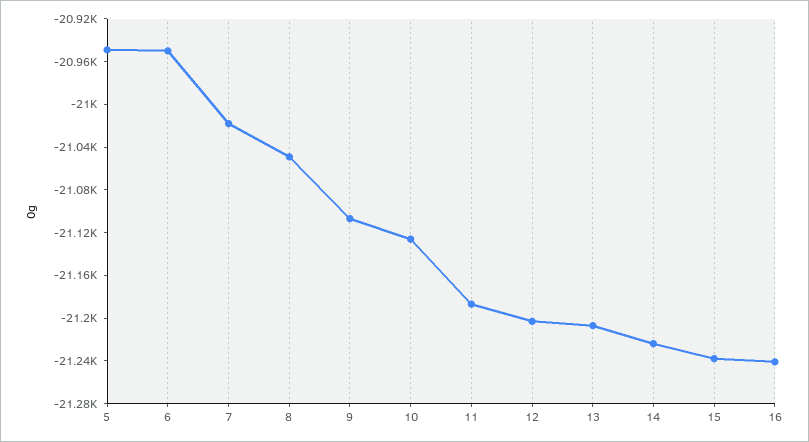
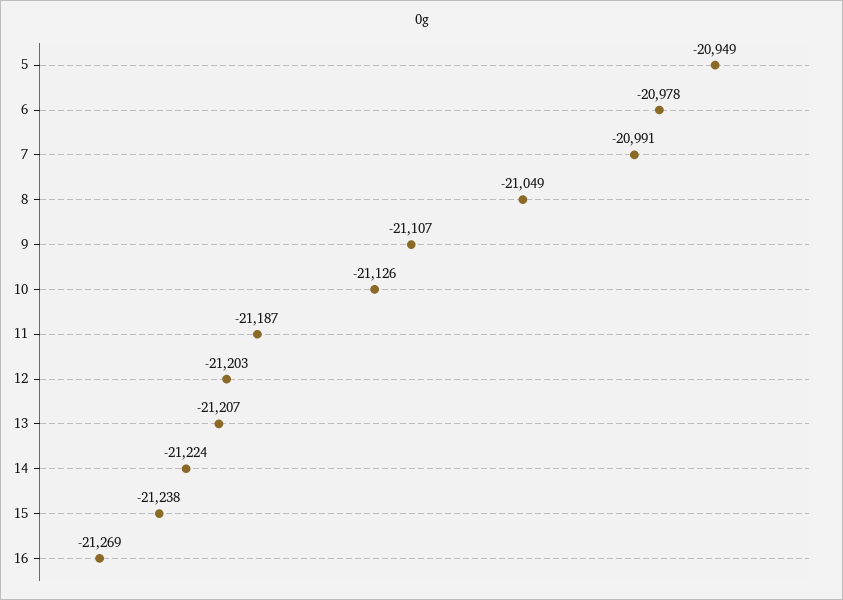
  {
    "5": -20949,
-   "6": -20950,
+   "6": -20978,
-   "7": -21020,
+   "7": -20991,
    "8": -21049,
    "9": -21107,
    "10": -21126,
    "11": -21187,
    "12": -21203,
    "13": -21207,
    "14": -21224,
    "15": -21238,
-   "16": -21240
+   "16": -21269
  }

